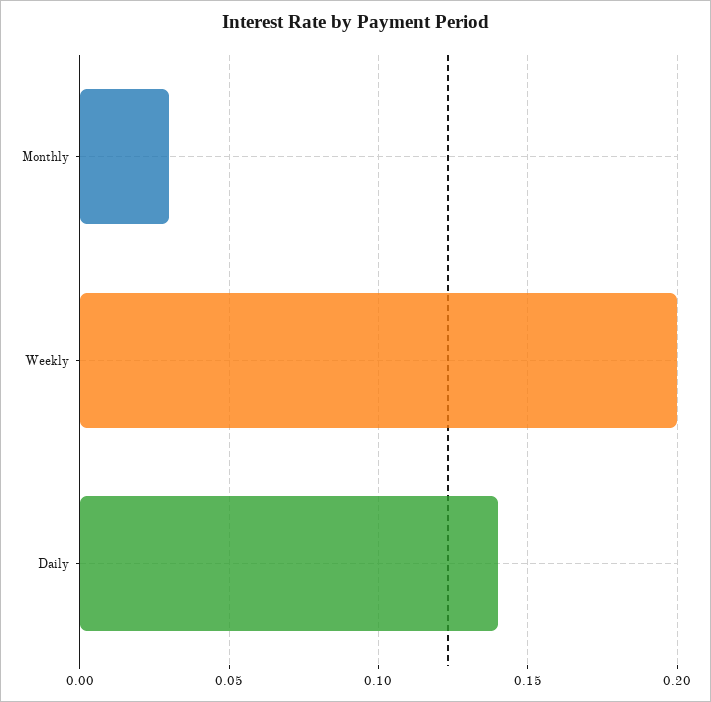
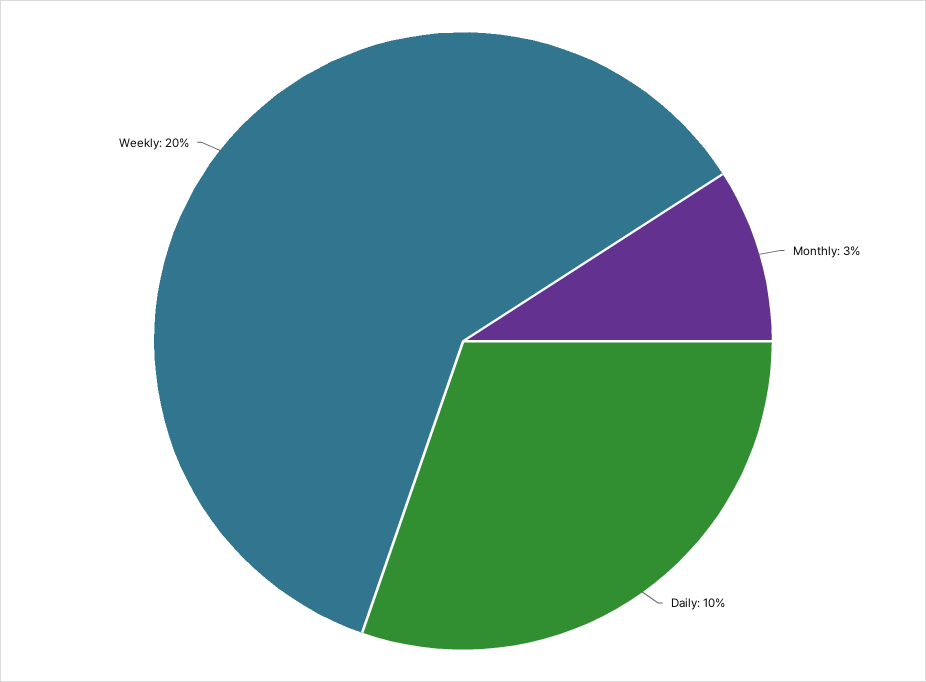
  {
    "Monthly": 0.03,
    "Weekly": 0.2,
-   "Daily": 0.14
+   "Daily": 0.1
  }

